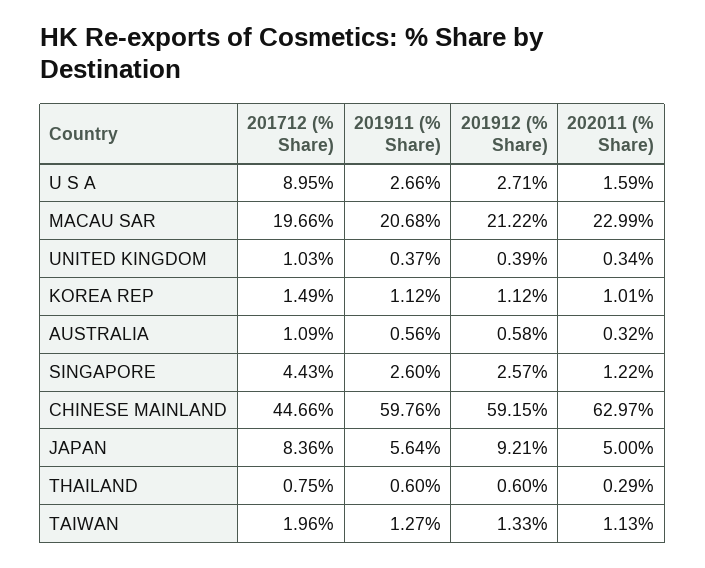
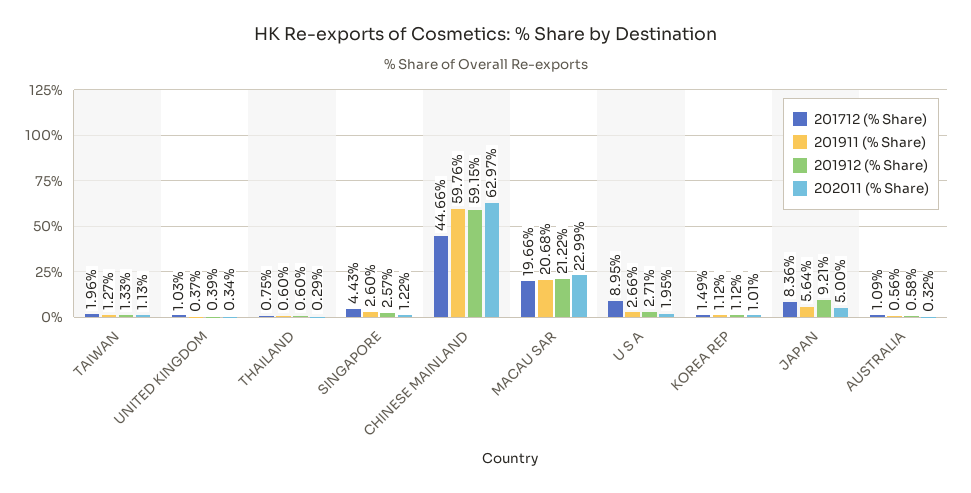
  {
    "201712 (% Share)": {
      "U S A": 8.95,
      "MACAU SAR": 19.66,
      "UNITED KINGDOM": 1.03,
      "KOREA REP": 1.49,
      "AUSTRALIA": 1.09,
      "SINGAPORE": 4.43,
      "CHINESE MAINLAND": 44.66,
      "JAPAN": 8.36,
      "THAILAND": 0.75,
      "TAIWAN": 1.96
    },
    "201911 (% Share)": {
      "U S A": 2.66,
      "MACAU SAR": 20.68,
      "UNITED KINGDOM": 0.37,
      "KOREA REP": 1.12,
      "AUSTRALIA": 0.56,
      "SINGAPORE": 2.6,
      "CHINESE MAINLAND": 59.76,
      "JAPAN": 5.64,
      "THAILAND": 0.6,
      "TAIWAN": 1.27
    },
    "201912 (% Share)": {
      "U S A": 2.71,
      "MACAU SAR": 21.22,
      "UNITED KINGDOM": 0.39,
      "KOREA REP": 1.12,
      "AUSTRALIA": 0.58,
      "SINGAPORE": 2.57,
      "CHINESE MAINLAND": 59.15,
      "JAPAN": 9.21,
      "THAILAND": 0.6,
      "TAIWAN": 1.33
    },
    "202011 (% Share)": {
-     "U S A": 1.59,
+     "U S A": 1.95,
      "MACAU SAR": 22.99,
      "UNITED KINGDOM": 0.34,
      "KOREA REP": 1.01,
      "AUSTRALIA": 0.32,
      "SINGAPORE": 1.22,
      "CHINESE MAINLAND": 62.97,
      "JAPAN": 5,
      "THAILAND": 0.29,
      "TAIWAN": 1.13
    }
  }

